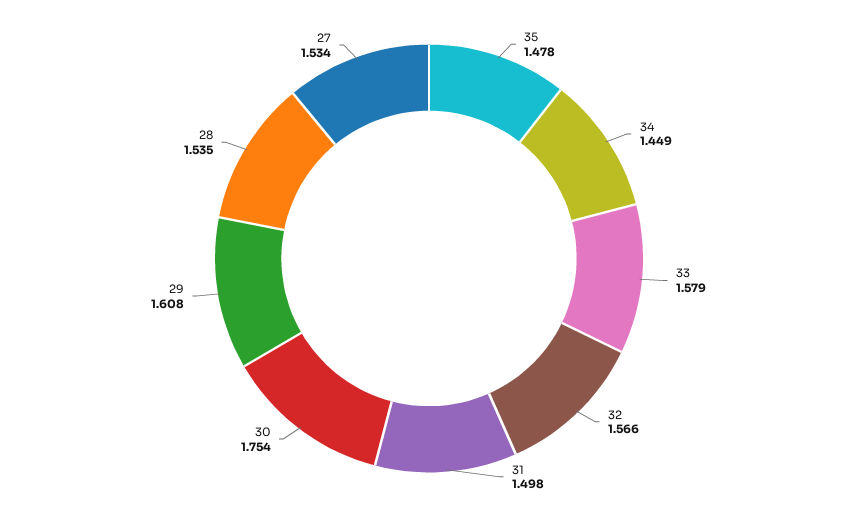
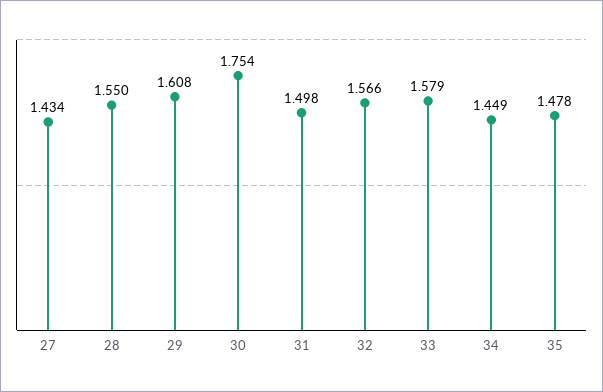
  {
    "35": 1.478,
    "34": 1.449,
    "33": 1.579,
    "32": 1.566,
    "31": 1.498,
    "30": 1.754,
    "29": 1.608,
-   "28": 1.535,
+   "28": 1.55,
-   "27": 1.534
+   "27": 1.434
  }

